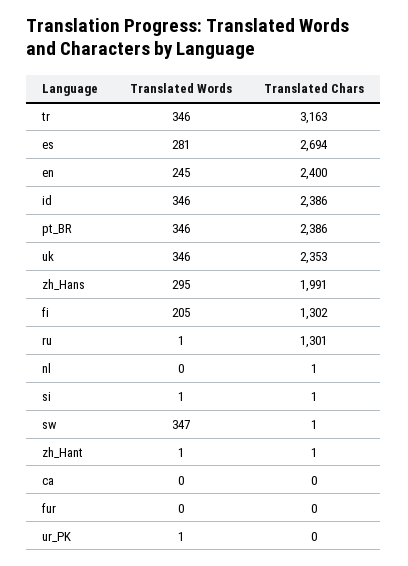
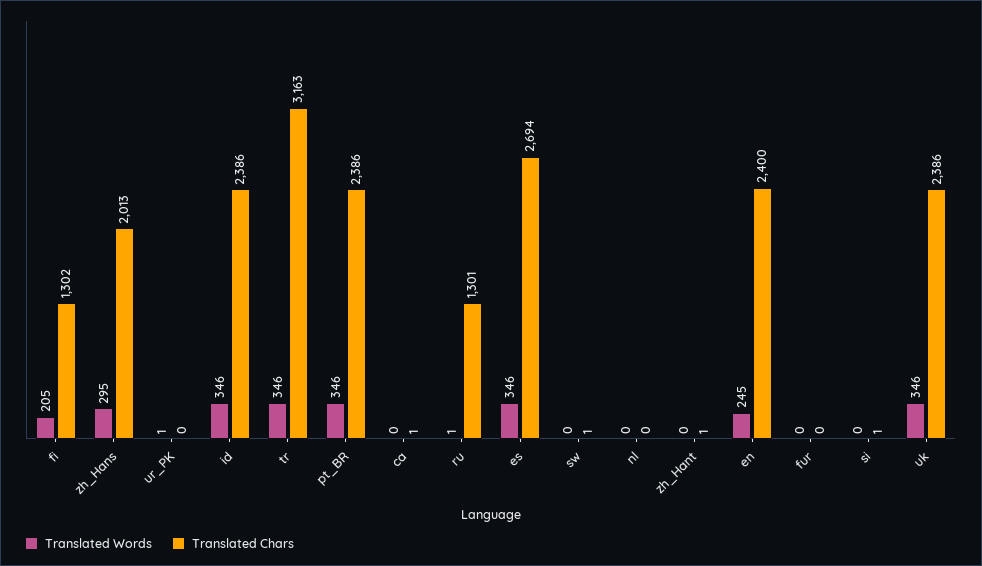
  {
    "Translated Words": {
      "tr": 346,
-     "es": 281,
+     "es": 346,
      "en": 245,
      "id": 346,
      "pt_BR": 346,
      "uk": 346,
      "zh_Hans": 295,
      "fi": 205,
      "ru": 1,
      "nl": 0,
-     "si": 1,
+     "si": 0,
-     "sw": 347,
+     "sw": 0,
-     "zh_Hant": 1,
+     "zh_Hant": 0,
      "ca": 0,
      "fur": 0,
      "ur_PK": 1
    },
    "Translated Chars": {
      "tr": 3163,
      "es": 2694,
      "en": 2400,
      "id": 2386,
      "pt_BR": 2386,
-     "uk": 2353,
+     "uk": 2386,
-     "zh_Hans": 1991,
+     "zh_Hans": 2013,
      "fi": 1302,
      "ru": 1301,
-     "nl": 1,
+     "nl": 0,
      "si": 1,
      "sw": 1,
      "zh_Hant": 1,
-     "ca": 0,
+     "ca": 1,
      "fur": 0,
      "ur_PK": 0
    }
  }

